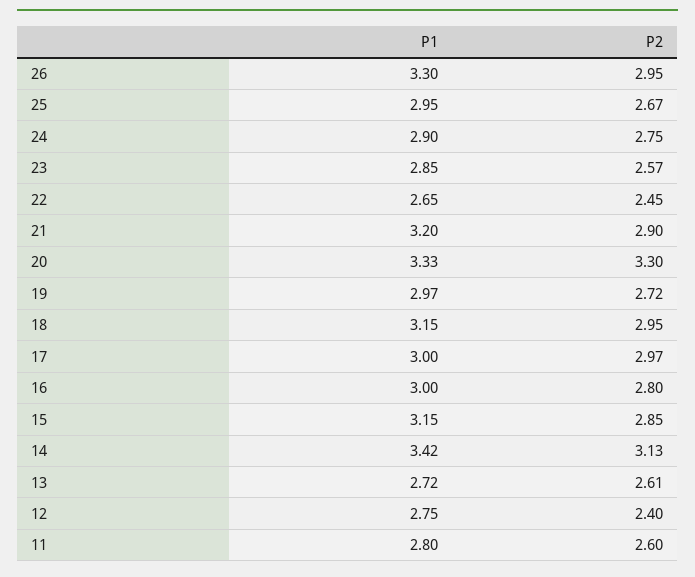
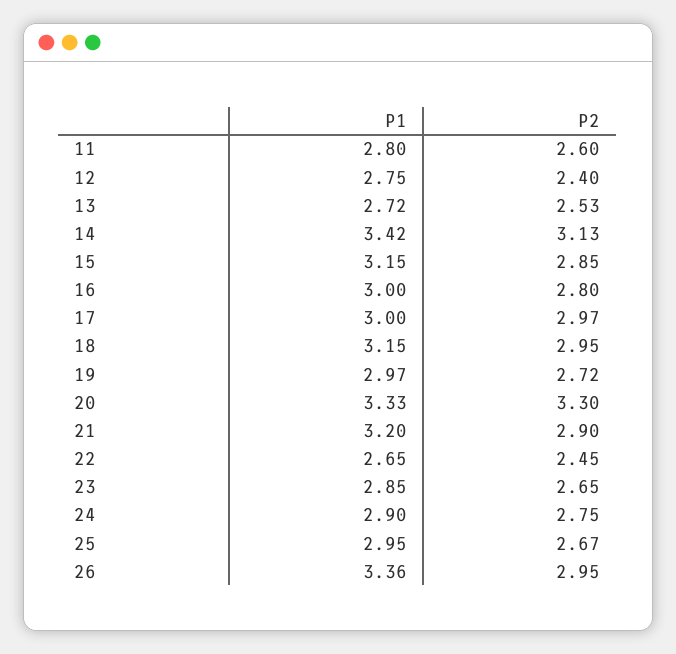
  {
    "P1": {
-     "26": 3.3,
+     "26": 3.36,
      "25": 2.95,
      "24": 2.9,
      "23": 2.85,
      "22": 2.65,
      "21": 3.2,
      "20": 3.33,
      "19": 2.97,
      "18": 3.15,
      "17": 3,
      "16": 3,
      "15": 3.15,
      "14": 3.42,
      "13": 2.72,
      "12": 2.75,
      "11": 2.8
    },
    "P2": {
      "26": 2.95,
      "25": 2.67,
      "24": 2.75,
-     "23": 2.57,
+     "23": 2.65,
      "22": 2.45,
      "21": 2.9,
      "20": 3.3,
      "19": 2.72,
      "18": 2.95,
      "17": 2.97,
      "16": 2.8,
      "15": 2.85,
      "14": 3.13,
-     "13": 2.61,
+     "13": 2.53,
      "12": 2.4,
      "11": 2.6
    }
  }

